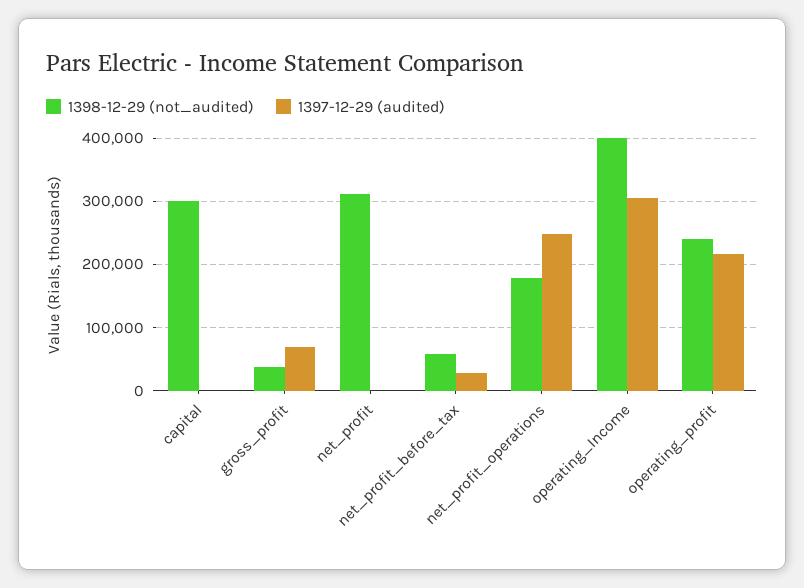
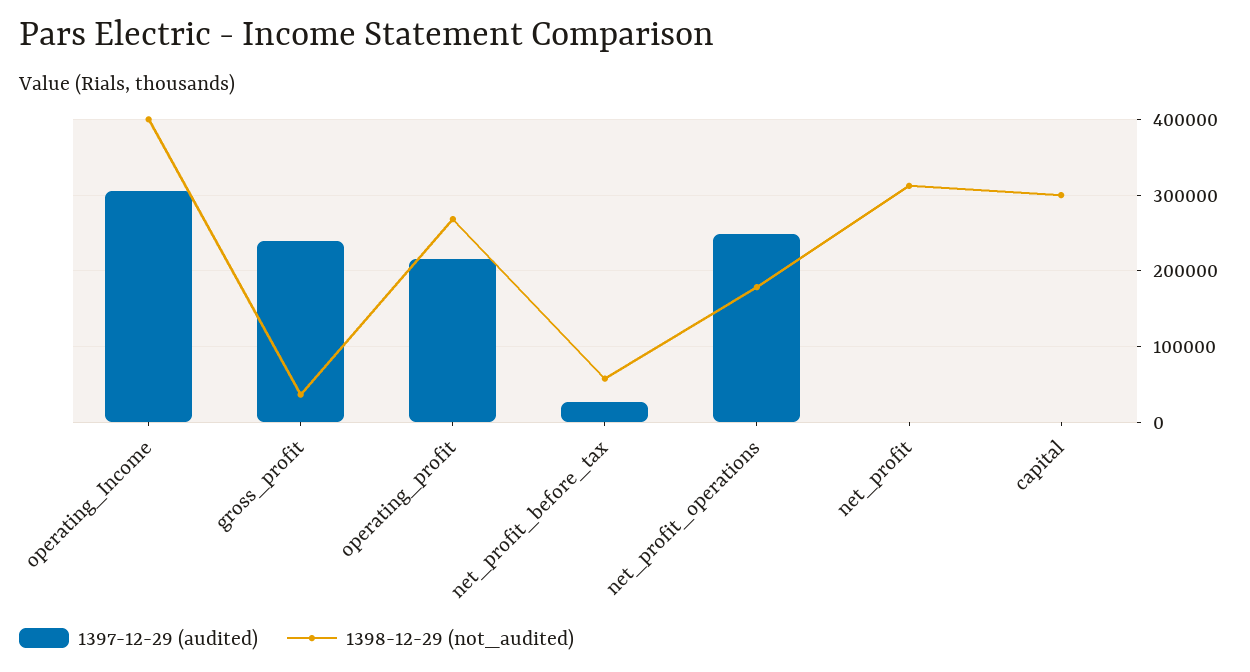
  {
    "1398-12-29 (not_audited)": {
      "capital": 300000,
      "gross_profit": 40000,
      "net_profit": 310000,
      "net_profit_before_tax": 60000,
      "net_profit_operations": 180000,
      "operating_Income": 400000,
-     "operating_profit": 240000
+     "operating_profit": 270000
    },
    "1397-12-29 (audited)": {
      "capital": 0,
-     "gross_profit": 70000,
+     "gross_profit": 240000,
      "net_profit": 0,
      "net_profit_before_tax": 30000,
      "net_profit_operations": 250000,
      "operating_Income": 310000,
      "operating_profit": 220000
    }
  }

